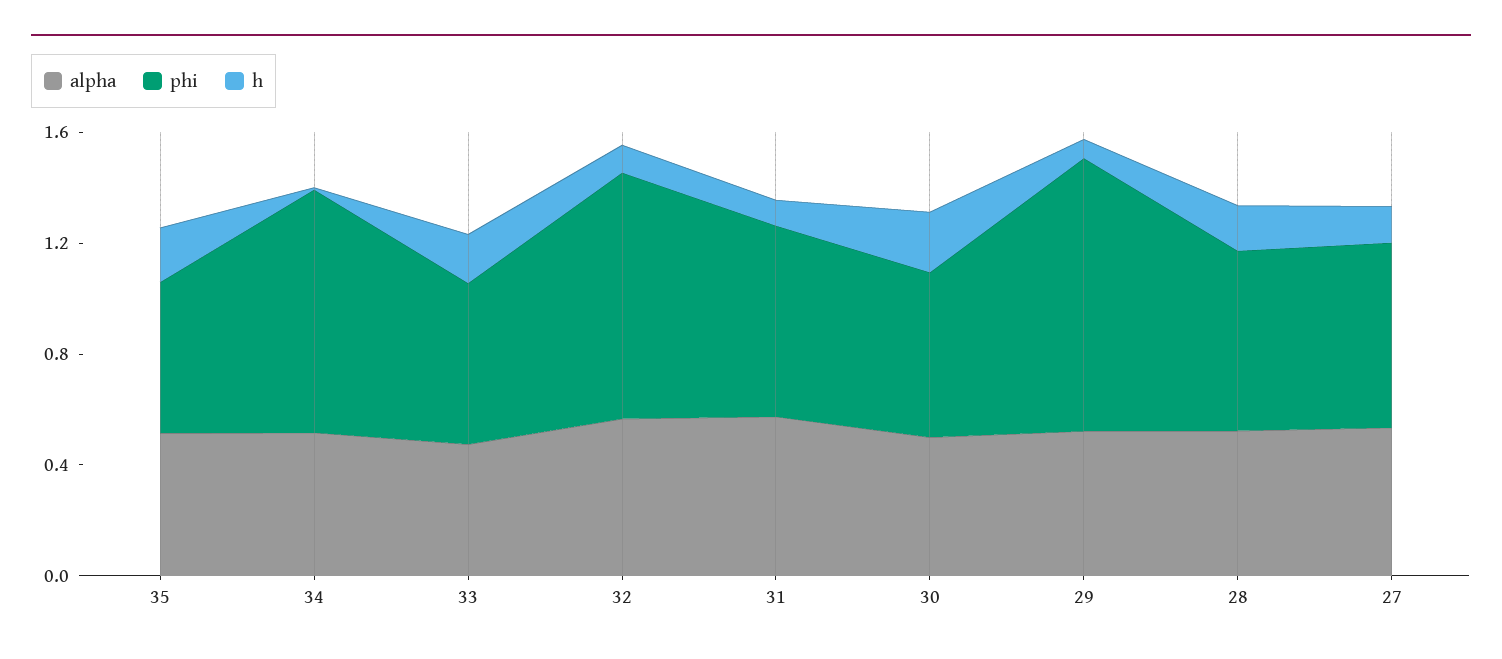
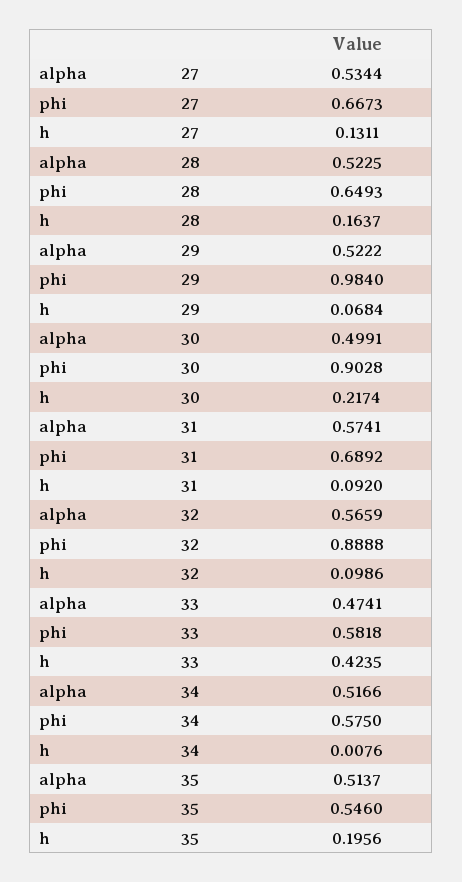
  {
    "alpha": {
      "35": 0.5137,
      "34": 0.5166,
      "33": 0.4741,
      "32": 0.5659,
      "31": 0.5741,
      "30": 0.4991,
      "29": 0.5222,
      "28": 0.5225,
      "27": 0.5344
    },
    "phi": {
      "35": 0.546,
-     "34": 0.9,
+     "34": 0.575,
      "33": 0.5818,
      "32": 0.8888,
      "31": 0.6892,
-     "30": 0.6,
+     "30": 0.9028,
      "29": 0.984,
      "28": 0.6493,
      "27": 0.6673
    },
    "h": {
      "35": 0.1956,
      "34": 0.0076,
-     "33": 0.2,
+     "33": 0.4235,
      "32": 0.0986,
      "31": 0.092,
      "30": 0.2174,
      "29": 0.0684,
      "28": 0.1637,
      "27": 0.1311
    }
  }

